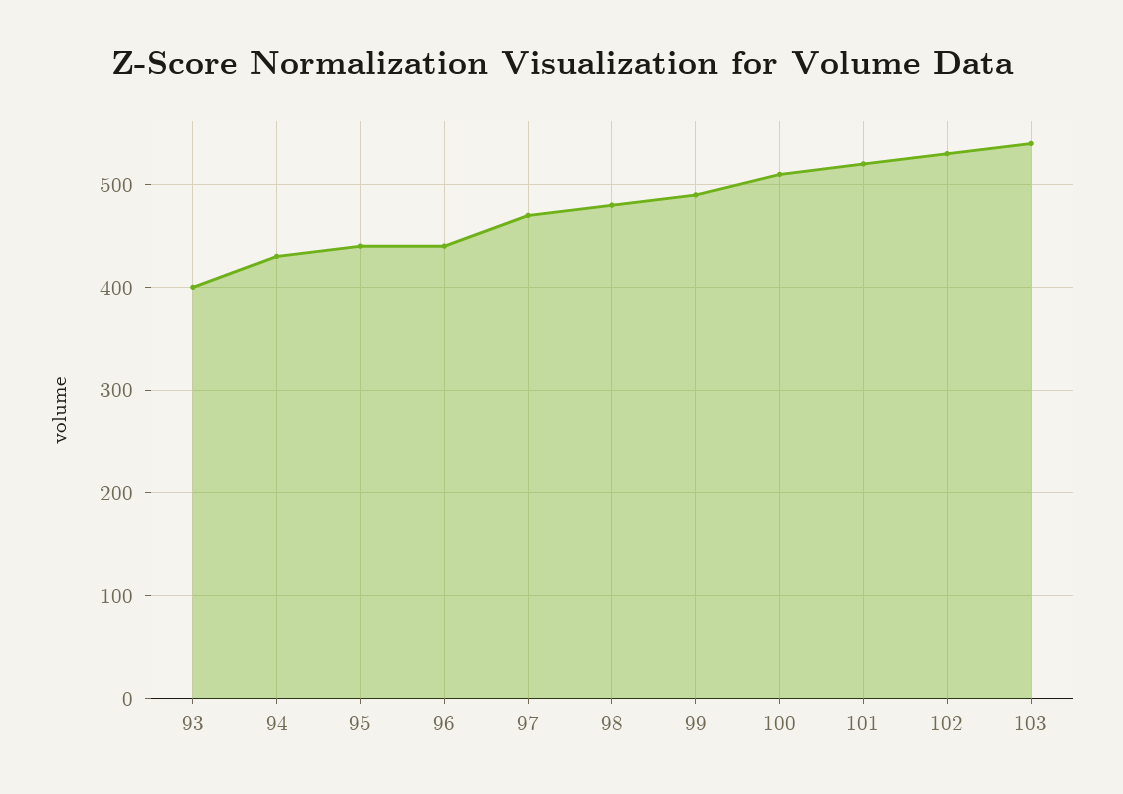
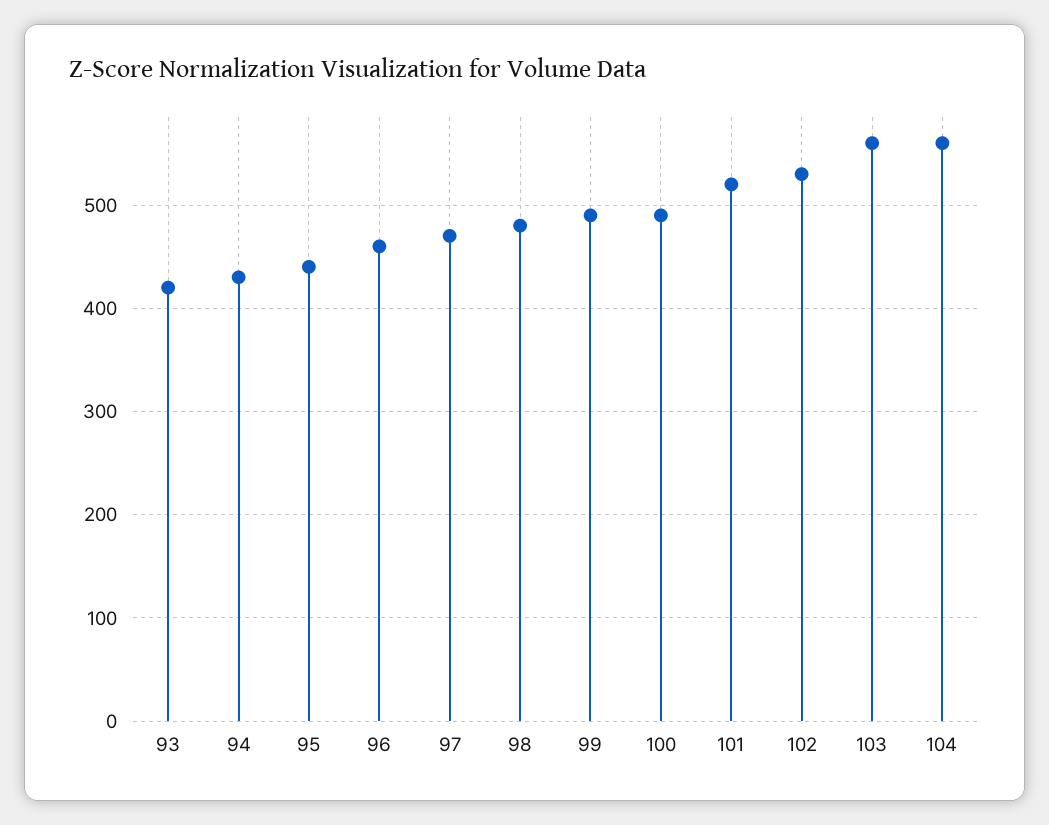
  {
-   "93": 400,
+   "93": 420,
    "94": 430,
    "95": 440,
-   "96": 440,
+   "96": 460,
    "97": 470,
    "98": 480,
    "99": 490,
-   "100": 510,
+   "100": 490,
    "101": 520,
    "102": 530,
-   "103": 540
+   "103": 560,
+   "104": 560
  }

